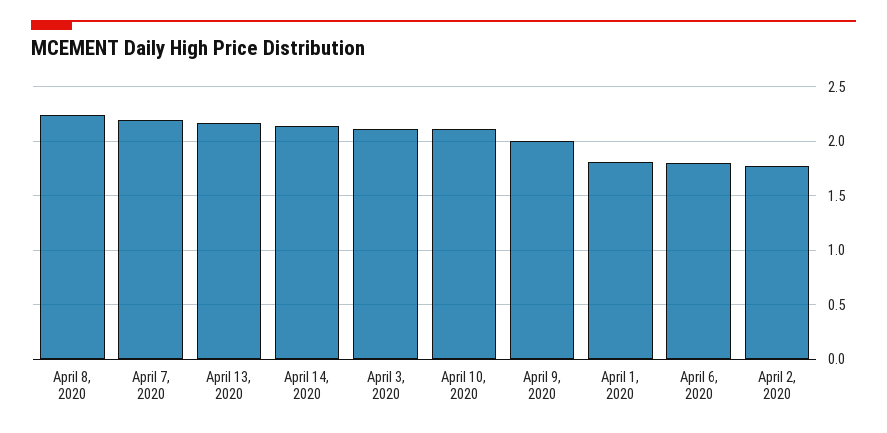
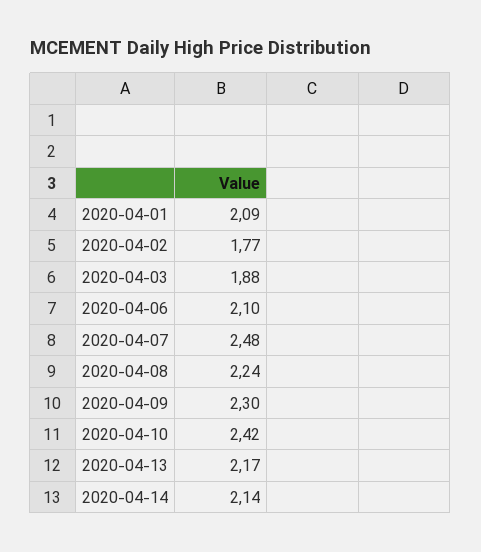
  {
    "April 8, 2020": 2.24,
-   "April 7, 2020": 2.2,
+   "April 7, 2020": 2.48,
    "April 13, 2020": 2.17,
    "April 14, 2020": 2.14,
-   "April 3, 2020": 2.1,
+   "April 3, 2020": 1.88,
-   "April 10, 2020": 2.1,
+   "April 10, 2020": 2.42,
-   "April 9, 2020": 2,
+   "April 9, 2020": 2.3,
-   "April 1, 2020": 1.8,
+   "April 1, 2020": 2.09,
-   "April 6, 2020": 1.8,
+   "April 6, 2020": 2.1,
    "April 2, 2020": 1.77
  }

